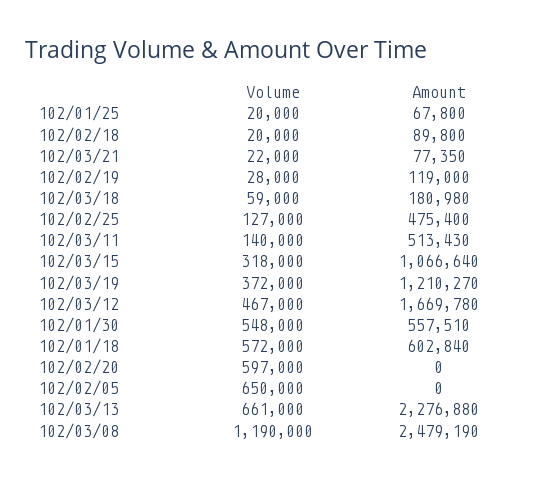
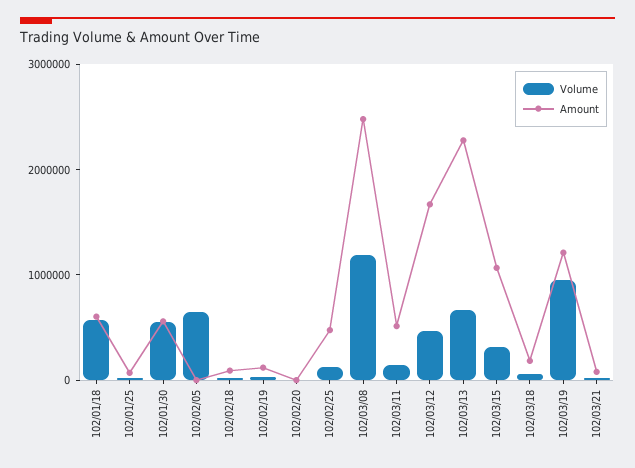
  {
    "Volume": {
      "102/01/25": 20000,
      "102/02/18": 20000,
      "102/03/21": 22000,
      "102/02/19": 28000,
      "102/03/18": 59000,
      "102/02/25": 127000,
      "102/03/11": 140000,
      "102/03/15": 318000,
-     "102/03/19": 372000,
+     "102/03/19": 1000000,
      "102/03/12": 467000,
      "102/01/30": 548000,
      "102/01/18": 572000,
-     "102/02/20": 597000,
+     "102/02/20": 0,
      "102/02/05": 650000,
      "102/03/13": 661000,
      "102/03/08": 1190000
    },
    "Amount": {
      "102/01/25": 67800,
      "102/02/18": 89800,
      "102/03/21": 77350,
      "102/02/19": 119000,
      "102/03/18": 180980,
      "102/02/25": 475400,
      "102/03/11": 513430,
      "102/03/15": 1066640,
      "102/03/19": 1210270,
      "102/03/12": 1669780,
      "102/01/30": 557510,
      "102/01/18": 602840,
      "102/02/20": 0,
      "102/02/05": 0,
      "102/03/13": 2276880,
      "102/03/08": 2479190
    }
  }

